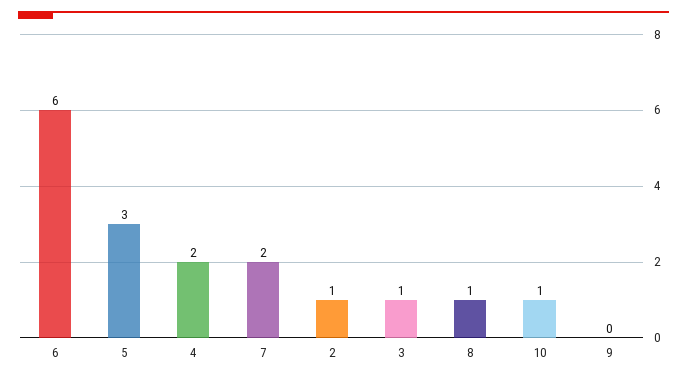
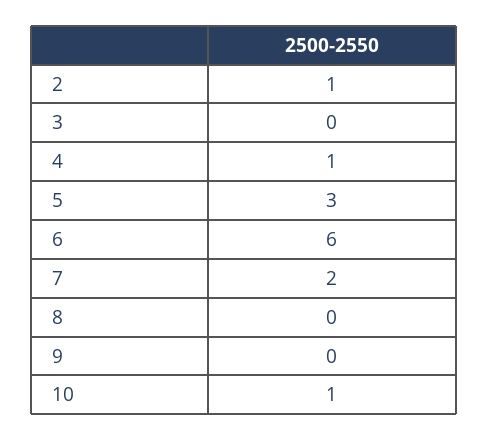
  {
    "6": 6,
    "5": 3,
-   "4": 2,
+   "4": 1,
    "7": 2,
    "2": 1,
-   "3": 1,
+   "3": 0,
-   "8": 1,
+   "8": 0,
    "10": 1,
    "9": 0
  }

